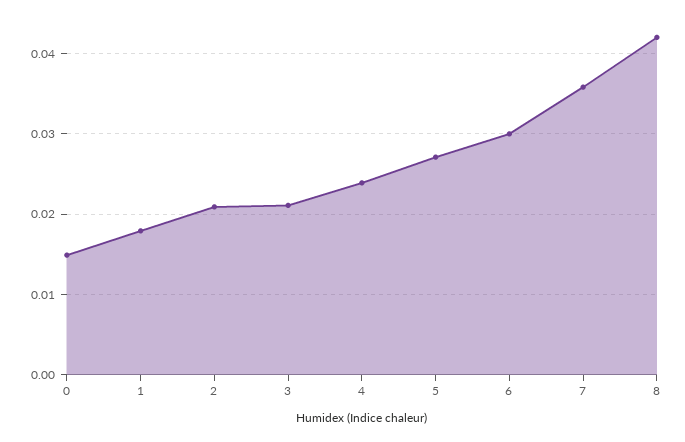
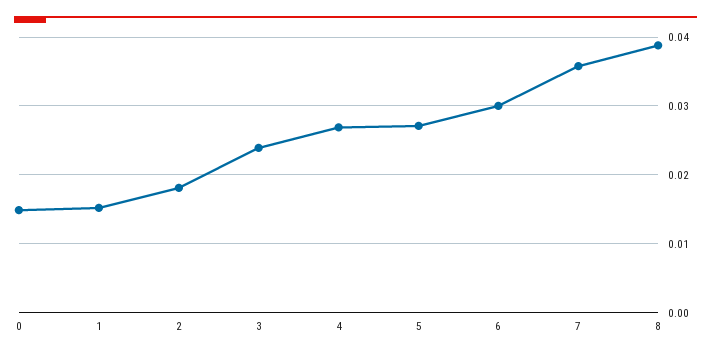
  {
    "0": 0.015,
-   "1": 0.018,
+   "1": 0.015,
-   "2": 0.021,
+   "2": 0.018,
-   "3": 0.021,
+   "3": 0.024,
-   "4": 0.024,
+   "4": 0.027,
    "5": 0.027,
    "6": 0.03,
    "7": 0.036,
-   "8": 0.042
+   "8": 0.039
  }

